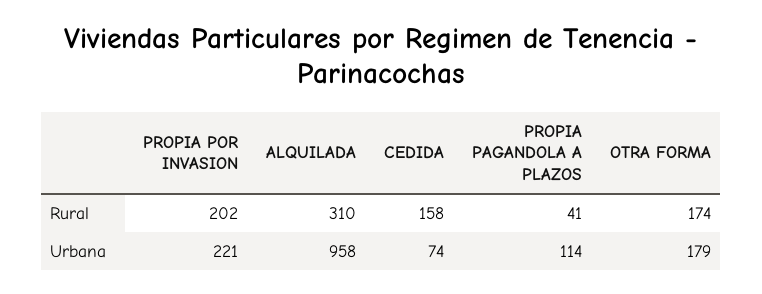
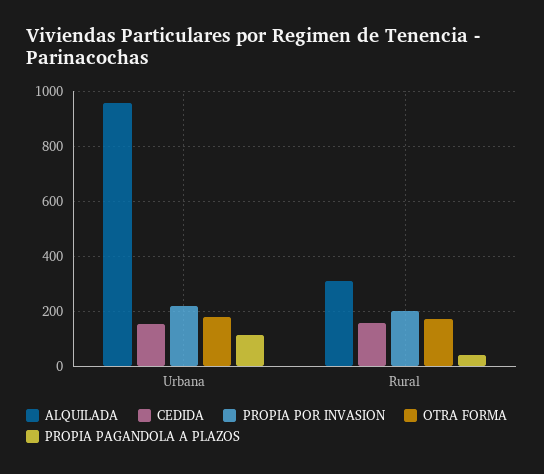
  {
    "PROPIA POR INVASION": {
      "Rural": 202,
      "Urbana": 221
    },
    "ALQUILADA": {
      "Rural": 310,
      "Urbana": 958
    },
    "CEDIDA": {
      "Rural": 158,
-     "Urbana": 74
+     "Urbana": 150
    },
    "PROPIA PAGANDOLA A PLAZOS": {
      "Rural": 41,
      "Urbana": 114
    },
    "OTRA FORMA": {
      "Rural": 174,
      "Urbana": 179
    }
  }

